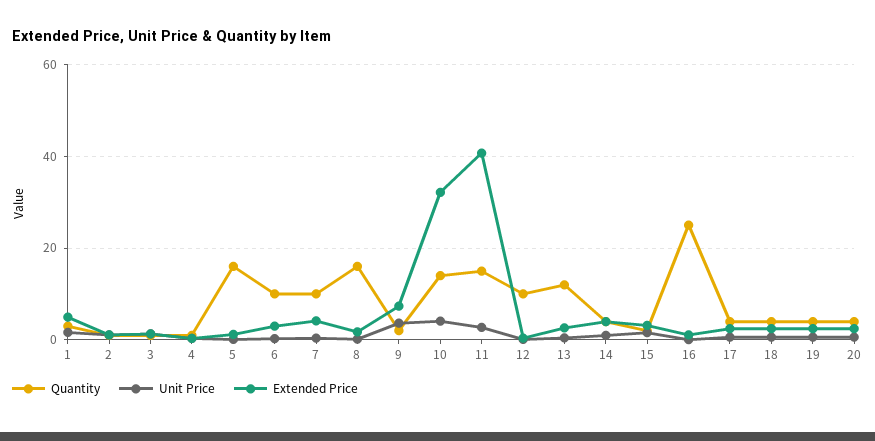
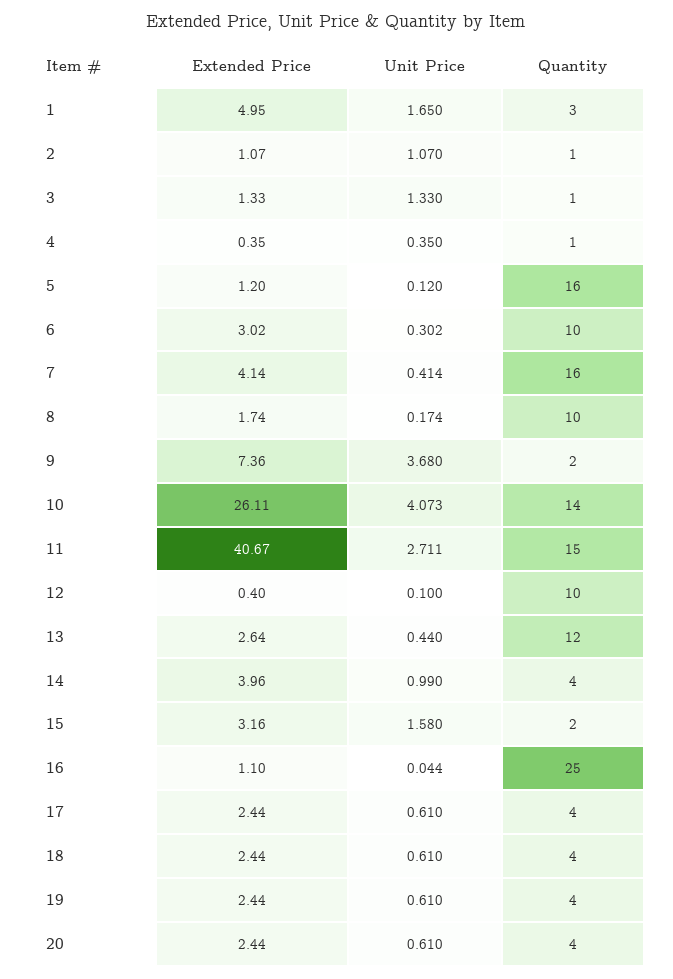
  {
    "Quantity": {
      "1": 3,
      "2": 1,
      "3": 1,
      "4": 1,
      "5": 16,
      "6": 10,
-     "7": 10,
+     "7": 16,
-     "8": 16,
+     "8": 10,
      "9": 2,
      "10": 14,
      "11": 15,
      "12": 10,
      "13": 12,
      "14": 4,
      "15": 2,
      "16": 25,
      "17": 4,
      "18": 4,
      "19": 4,
      "20": 4
    },
    "Unit Price": {
      "1": 1.65,
      "2": 1.07,
      "3": 1.33,
      "4": 0.35,
      "5": 0.12,
      "6": 0.302,
      "7": 0.414,
      "8": 0.174,
      "9": 3.68,
      "10": 4.073,
      "11": 2.711,
      "12": 0.1,
      "13": 0.44,
      "14": 0.99,
      "15": 1.58,
      "16": 0.044,
      "17": 0.61,
      "18": 0.61,
      "19": 0.61,
      "20": 0.61
    },
    "Extended Price": {
      "1": 4.95,
      "2": 1.07,
      "3": 1.33,
      "4": 0.35,
      "5": 1.2,
      "6": 3.02,
      "7": 4.14,
      "8": 1.74,
      "9": 7.36,
-     "10": 32,
+     "10": 26.11,
      "11": 40.67,
      "12": 0.4,
      "13": 2.64,
      "14": 3.96,
      "15": 3.16,
      "16": 1.1,
      "17": 2.44,
      "18": 2.44,
      "19": 2.44,
      "20": 2.44
    }
  }

